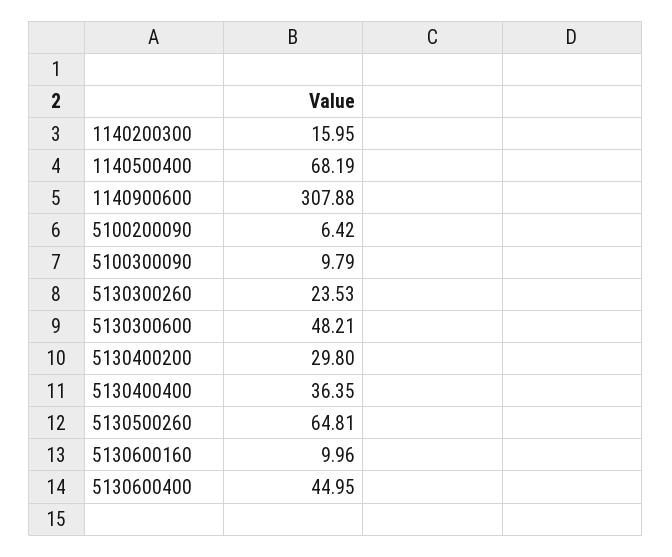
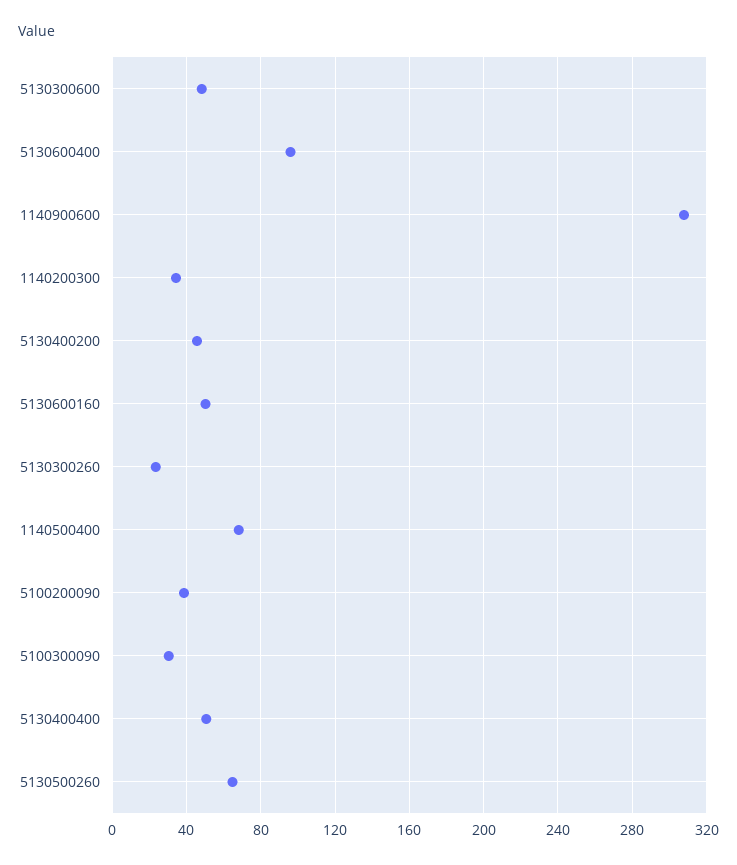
  {
-   "1140200300": 15.95,
+   "1140200300": 35,
    "1140500400": 68.19,
    "1140900600": 307.88,
-   "5100200090": 6.42,
+   "5100200090": 40,
-   "5100300090": 9.79,
+   "5100300090": 30,
    "5130300260": 23.53,
    "5130300600": 48.21,
-   "5130400200": 29.8,
+   "5130400200": 45,
-   "5130400400": 36.35,
+   "5130400400": 50,
    "5130500260": 64.81,
-   "5130600160": 9.96,
+   "5130600160": 50,
-   "5130600400": 44.95
+   "5130600400": 95
  }

